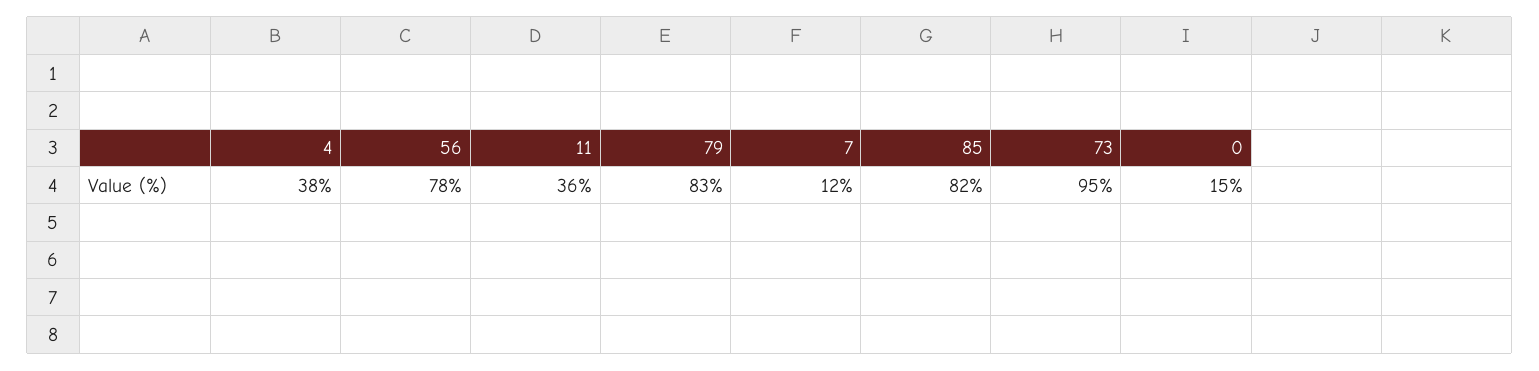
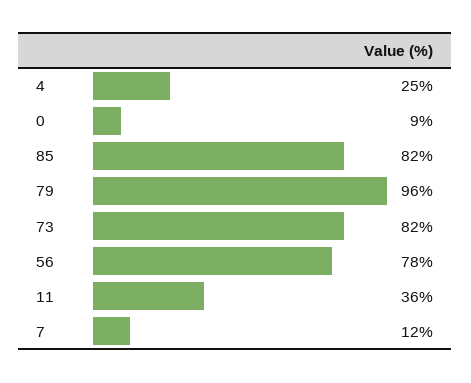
  {
-   "4": 38,
+   "4": 25,
    "56": 78,
    "11": 36,
-   "79": 83,
+   "79": 96,
    "7": 12,
    "85": 82,
-   "73": 95,
+   "73": 82,
-   "0": 15
+   "0": 9
  }

